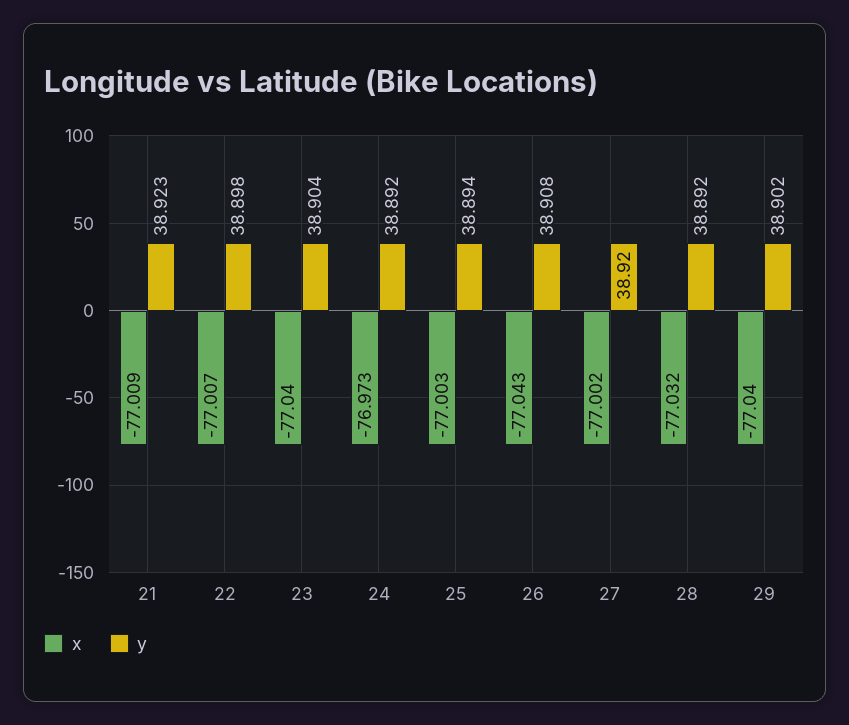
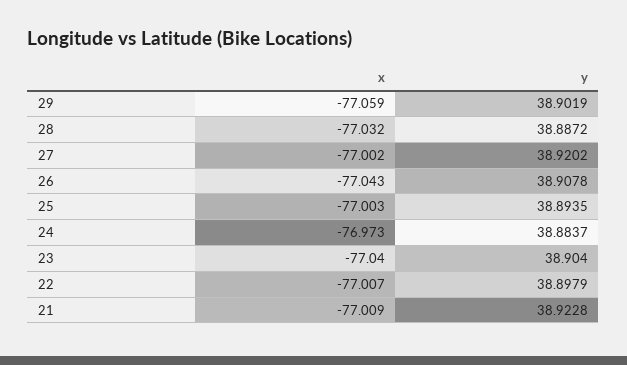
  {
    "x": {
      "21": -77.009,
      "22": -77.007,
      "23": -77.04,
      "24": -76.973,
      "25": -77.003,
      "26": -77.043,
      "27": -77.002,
      "28": -77.032,
-     "29": -77.04
+     "29": -77.059
    },
    "y": {
      "21": 38.9228,
      "22": 38.8979,
      "23": 38.904,
-     "24": 38.892,
+     "24": 38.8837,
      "25": 38.8935,
      "26": 38.9078,
      "27": 38.9202,
-     "28": 38.892,
+     "28": 38.8872,
      "29": 38.9019
    }
  }

